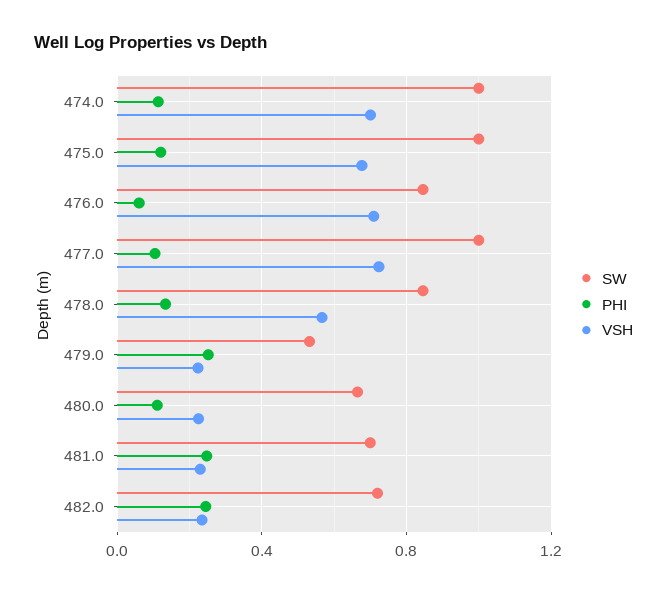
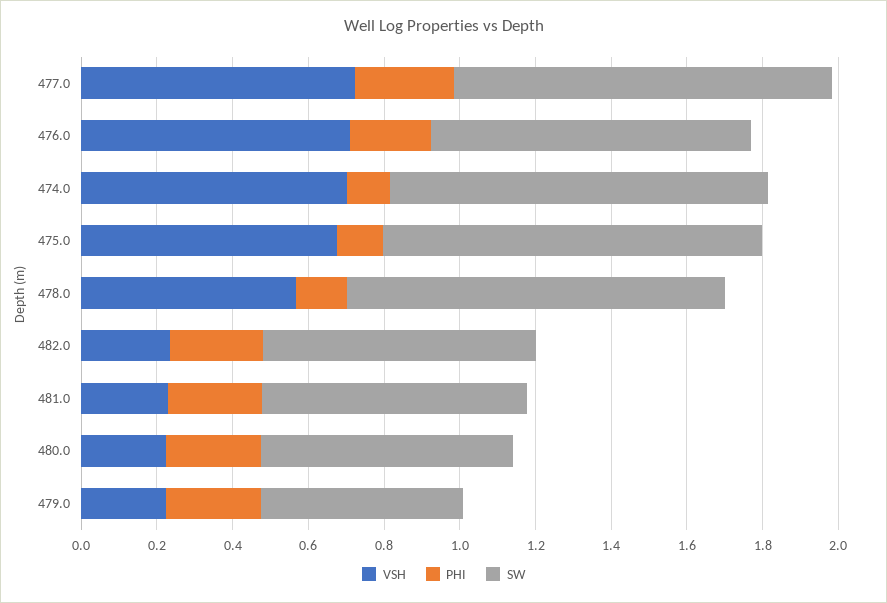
  {
    "SW": {
      "474.0": 1,
      "475.0": 1,
      "476.0": 0.85,
      "477.0": 1,
-     "478.0": 0.85,
+     "478.0": 1,
      "479.0": 0.55,
      "480.0": 0.65,
      "481.0": 0.7,
      "482.0": 0.7
    },
    "PHI": {
      "474.0": 0.1,
      "475.0": 0.1,
-     "476.0": 0.05,
+     "476.0": 0.2,
-     "477.0": 0.1,
+     "477.0": 0.25,
      "478.0": 0.15,
      "479.0": 0.25,
-     "480.0": 0.1,
+     "480.0": 0.25,
      "481.0": 0.25,
      "482.0": 0.25
    },
    "VSH": {
      "474.0": 0.7,
      "475.0": 0.7,
      "476.0": 0.7,
      "477.0": 0.7,
      "478.0": 0.55,
      "479.0": 0.2,
      "480.0": 0.25,
      "481.0": 0.25,
      "482.0": 0.25
    }
  }

